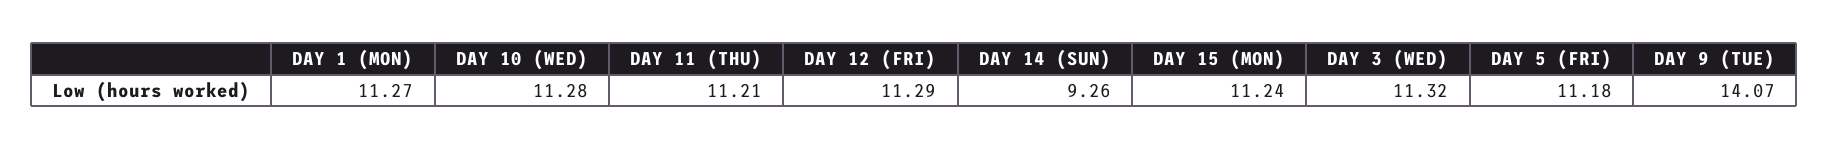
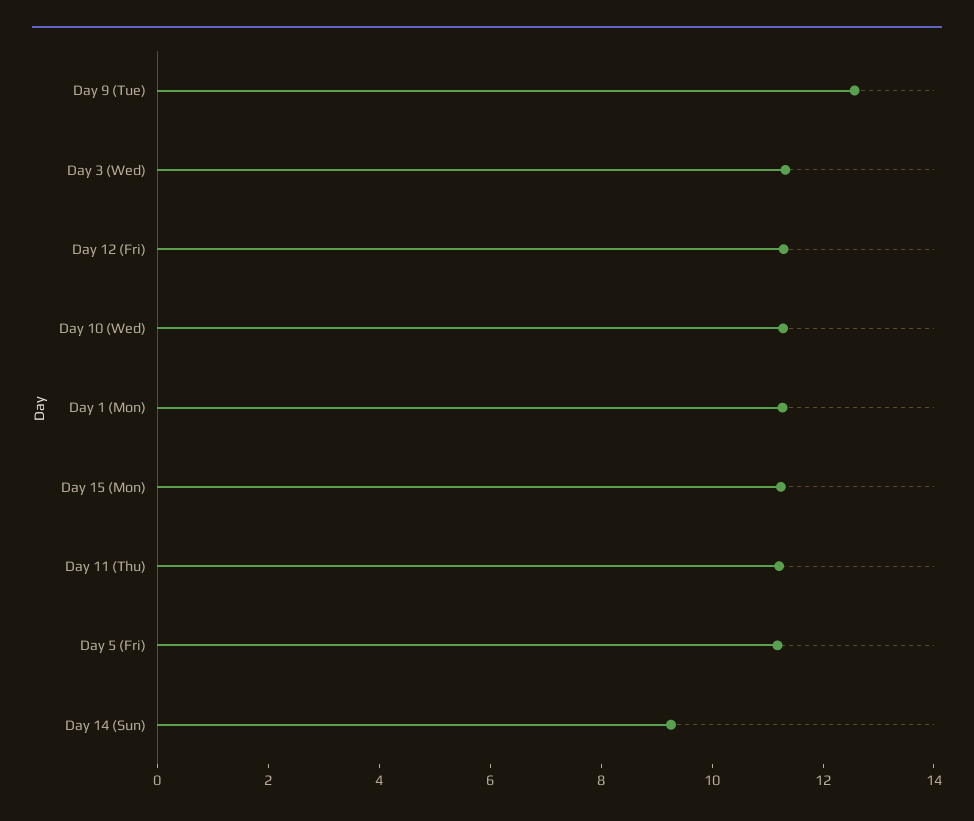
  {
    "DAY 1 (MON)": 11.27,
    "DAY 10 (WED)": 11.28,
    "DAY 11 (THU)": 11.21,
    "DAY 12 (FRI)": 11.29,
    "DAY 14 (SUN)": 9.26,
    "DAY 15 (MON)": 11.24,
    "DAY 3 (WED)": 11.32,
    "DAY 5 (FRI)": 11.18,
-   "DAY 9 (TUE)": 14.07
+   "DAY 9 (TUE)": 12.5
  }

